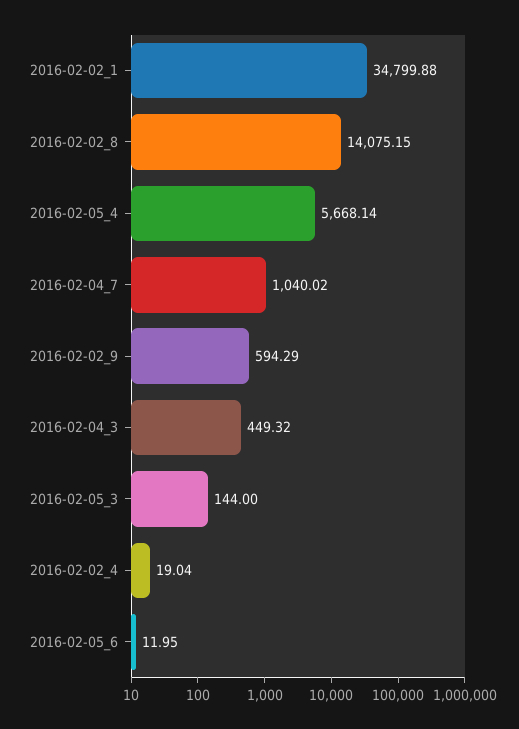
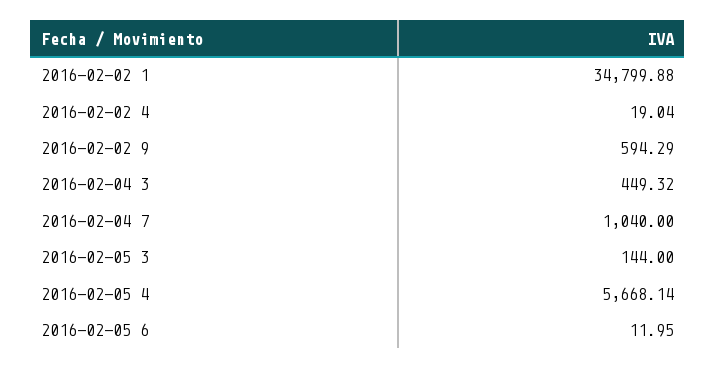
  {
    "2016-02-02_1": 34799.88,
-   "2016-02-02_8": 14075.15,
    "2016-02-05_4": 5668.14,
-   "2016-02-04_7": 1040.02,
+   "2016-02-04_7": 1040,
    "2016-02-02_9": 594.29,
    "2016-02-04_3": 449.32,
    "2016-02-05_3": 144,
    "2016-02-02_4": 19.04,
    "2016-02-05_6": 11.95
  }

